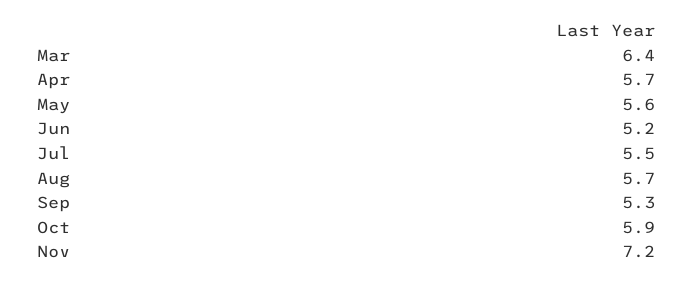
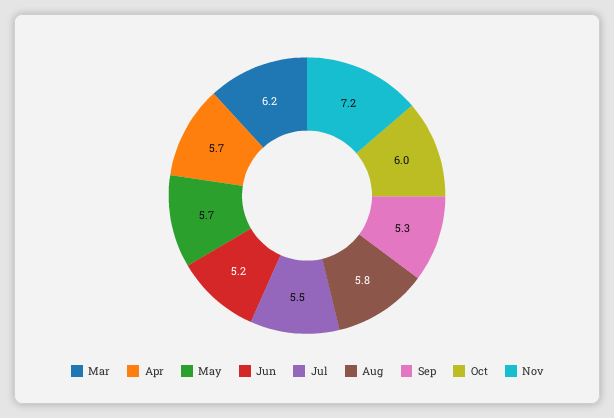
  {
-   "Mar": 6.4,
+   "Mar": 6.2,
    "Apr": 5.7,
-   "May": 5.6,
+   "May": 5.7,
    "Jun": 5.2,
    "Jul": 5.5,
-   "Aug": 5.7,
+   "Aug": 5.8,
    "Sep": 5.3,
-   "Oct": 5.9,
+   "Oct": 6,
    "Nov": 7.2
  }

